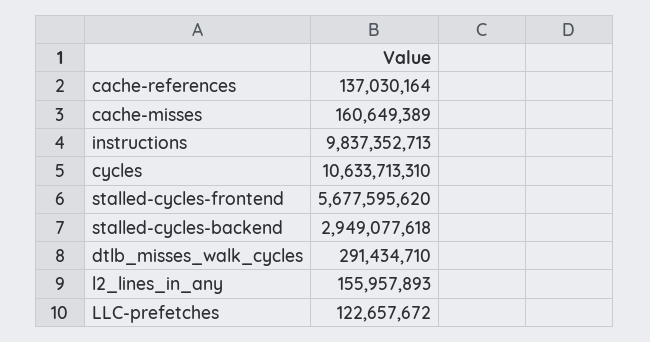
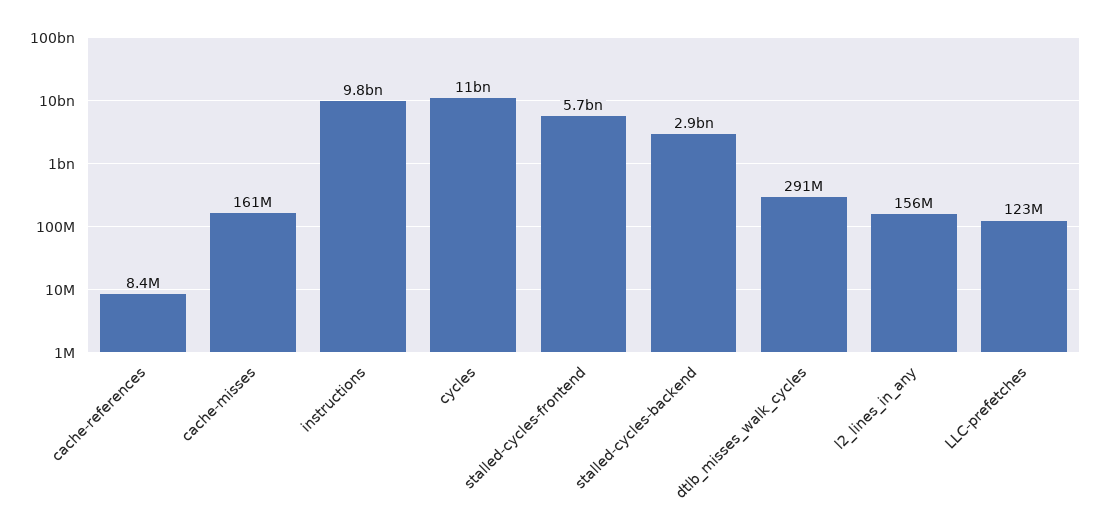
  {
-   "cache-references": 137030164,
+   "cache-references": 8400000,
    "cache-misses": 160649389,
    "instructions": 9837352713,
    "cycles": 10633713310,
    "stalled-cycles-frontend": 5677595620,
    "stalled-cycles-backend": 2949077618,
    "dtlb_misses_walk_cycles": 291434710,
    "l2_lines_in_any": 155957893,
    "LLC-prefetches": 122657672
  }

